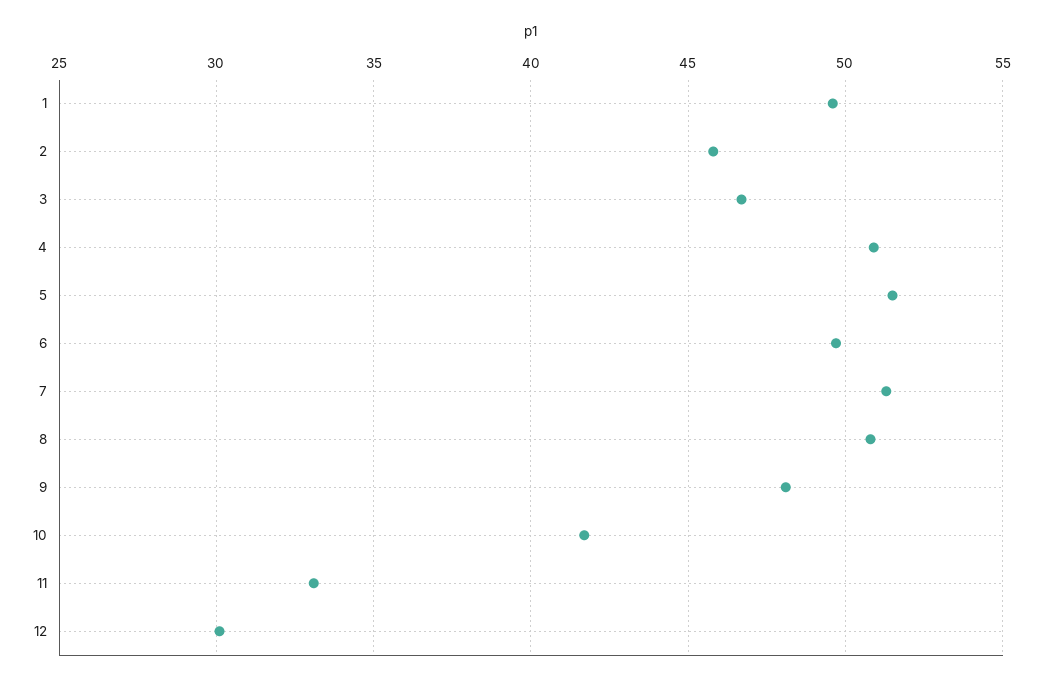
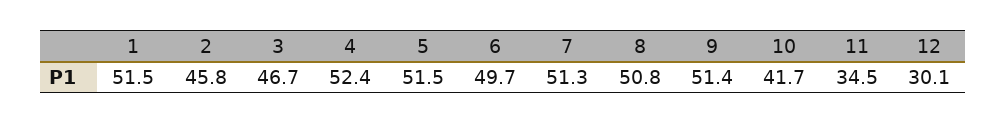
  {
-   "1": 49.5,
+   "1": 51.5,
    "2": 45.8,
    "3": 46.7,
-   "4": 51,
+   "4": 52.4,
    "5": 51.5,
    "6": 49.7,
    "7": 51.3,
    "8": 50.8,
-   "9": 48,
+   "9": 51.4,
    "10": 41.7,
-   "11": 33,
+   "11": 34.5,
    "12": 30.1
  }

